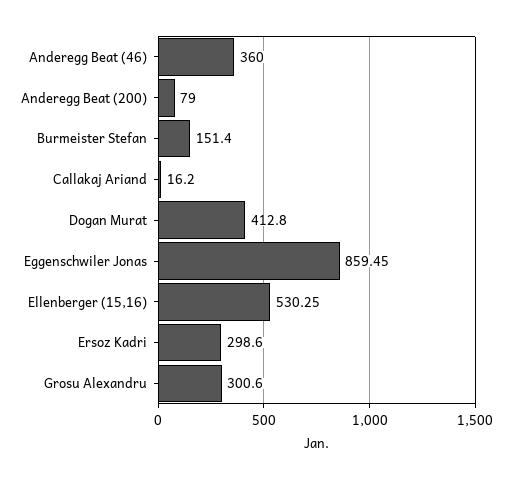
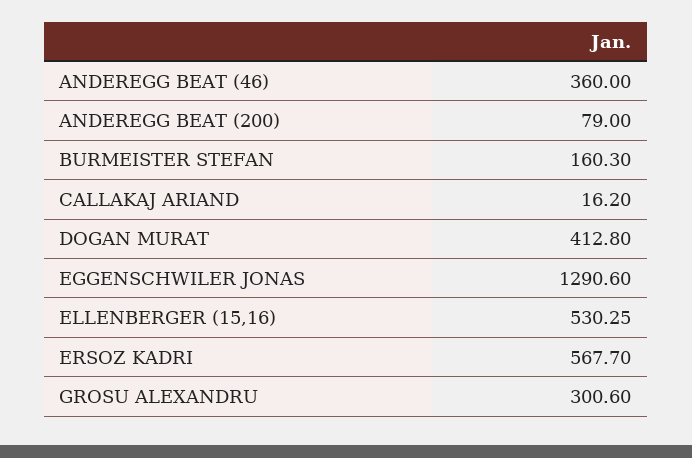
  {
    "Anderegg Beat (46)": 360,
    "Anderegg Beat (200)": 79,
-   "Burmeister Stefan": 151.4,
+   "Burmeister Stefan": 160.3,
    "Callakaj Ariand": 16.2,
    "Dogan Murat": 412.8,
-   "Eggenschwiler Jonas": 859.45,
+   "Eggenschwiler Jonas": 1290.6,
    "Ellenberger (15,16)": 530.25,
-   "Ersoz Kadri": 298.6,
+   "Ersoz Kadri": 567.7,
    "Grosu Alexandru": 300.6
  }

